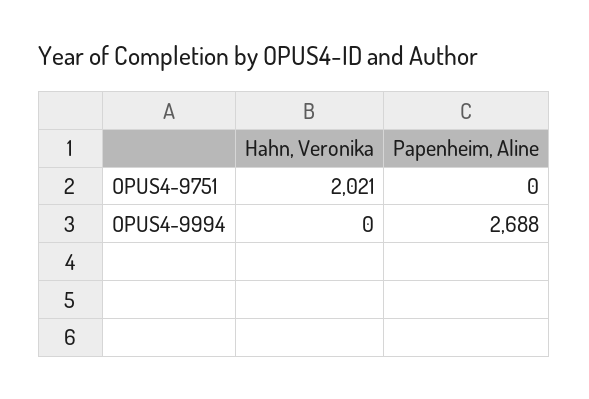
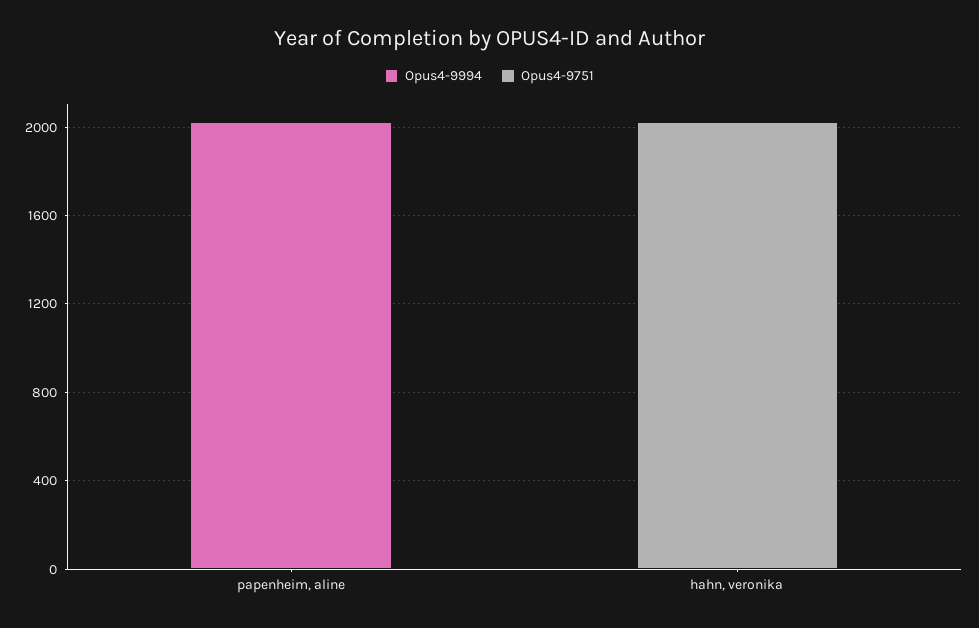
  {
    "OPUS4-9751": {
      "Hahn, Veronika": 2021,
      "Papenheim, Aline": 0
    },
    "OPUS4-9994": {
      "Hahn, Veronika": 0,
-     "Papenheim, Aline": 2688
+     "Papenheim, Aline": 2000
    }
  }

